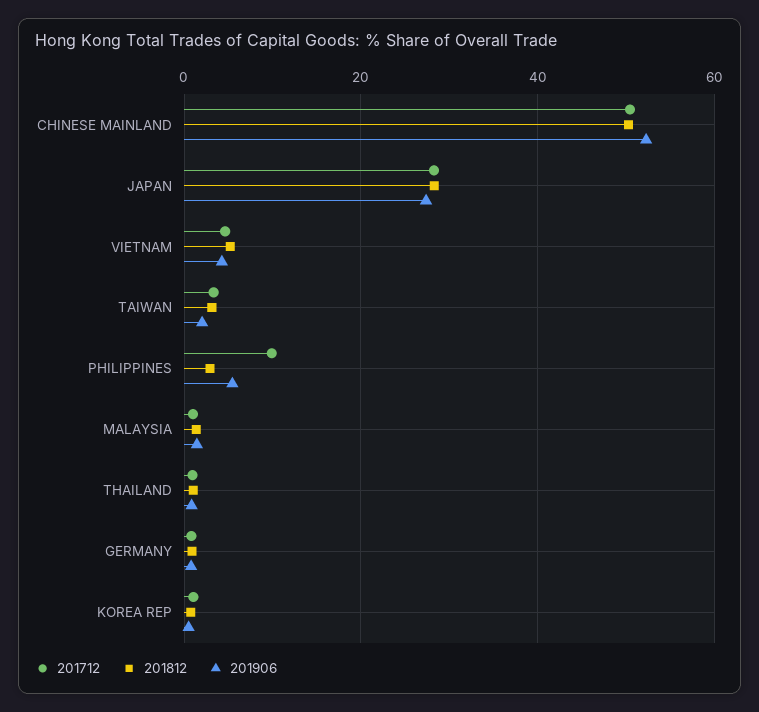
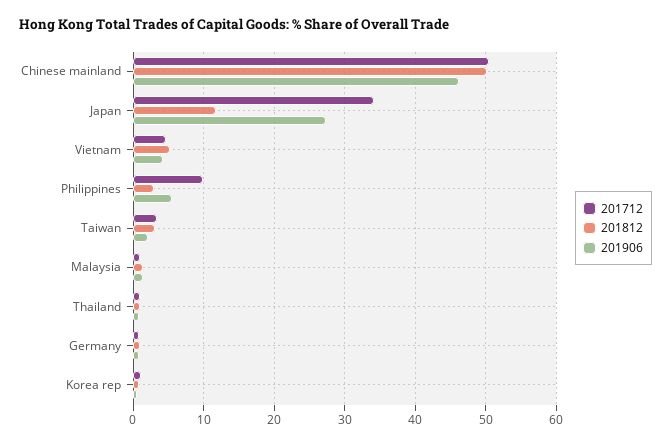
  {
    "201712": {
      "CHINESE MAINLAND": 50,
-     "JAPAN": 28,
+     "JAPAN": 34,
      "VIETNAM": 5,
      "TAIWAN": 3,
      "PHILIPPINES": 10,
      "MALAYSIA": 1,
      "THAILAND": 1,
      "GERMANY": 1,
      "KOREA REP": 1
    },
    "201812": {
      "CHINESE MAINLAND": 50,
-     "JAPAN": 28,
+     "JAPAN": 12,
      "VIETNAM": 5,
      "TAIWAN": 3,
      "PHILIPPINES": 3,
      "MALAYSIA": 1,
      "THAILAND": 1,
      "GERMANY": 1,
      "KOREA REP": 1
    },
    "201906": {
-     "CHINESE MAINLAND": 52,
+     "CHINESE MAINLAND": 46,
      "JAPAN": 27,
      "VIETNAM": 4,
      "TAIWAN": 2,
      "PHILIPPINES": 5,
      "MALAYSIA": 1,
      "THAILAND": 1,
      "GERMANY": 1,
      "KOREA REP": 1
    }
  }

